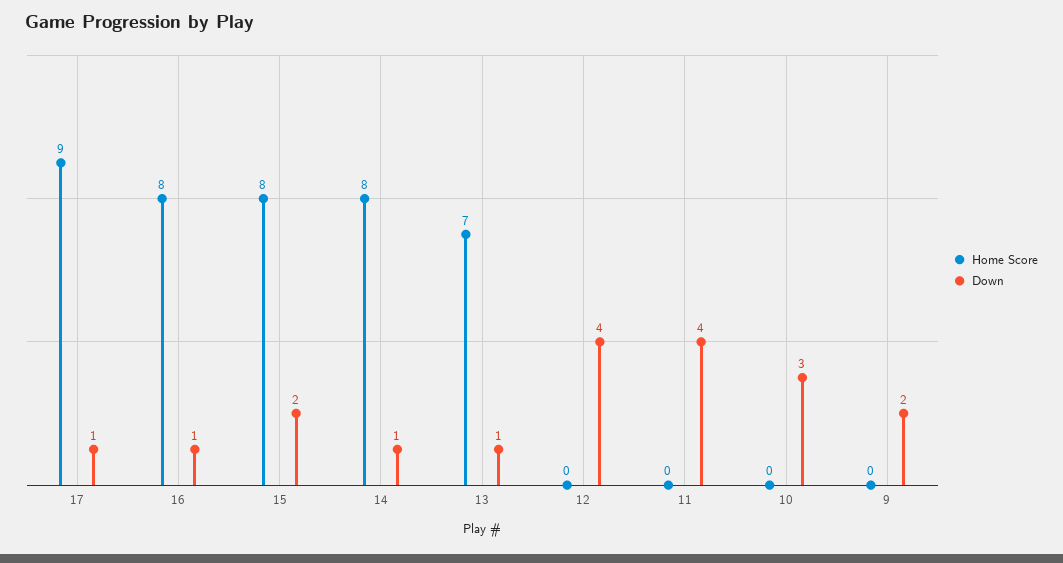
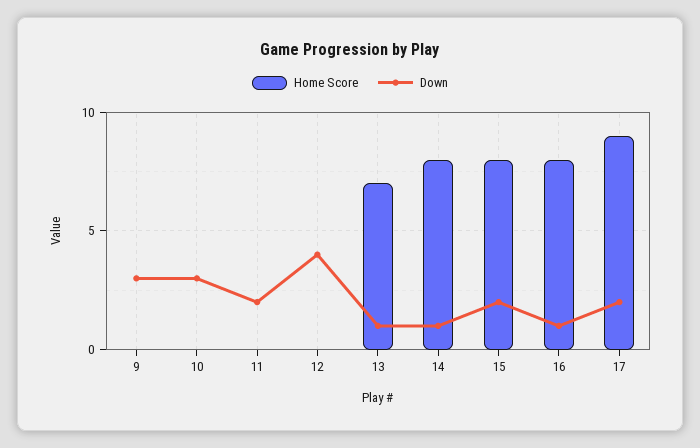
  {
    "Home Score": {
      "17": 9,
      "16": 8,
      "15": 8,
      "14": 8,
      "13": 7,
      "12": 0,
      "11": 0,
      "10": 0,
      "9": 0
    },
    "Down": {
-     "17": 1,
+     "17": 2,
      "16": 1,
      "15": 2,
      "14": 1,
      "13": 1,
      "12": 4,
-     "11": 4,
+     "11": 2,
      "10": 3,
-     "9": 2
+     "9": 3
    }
  }

